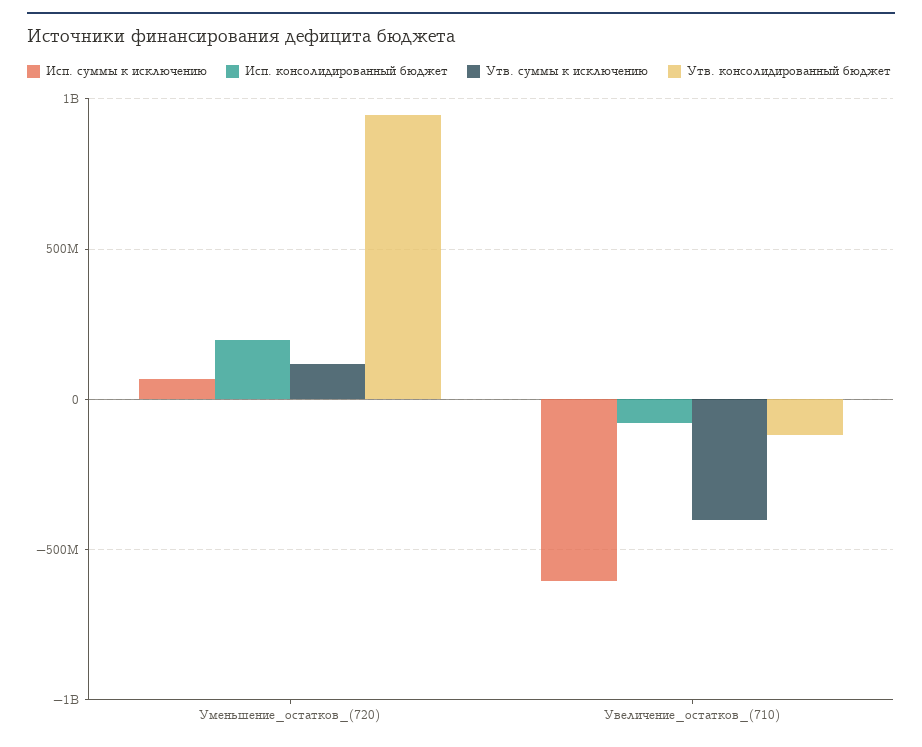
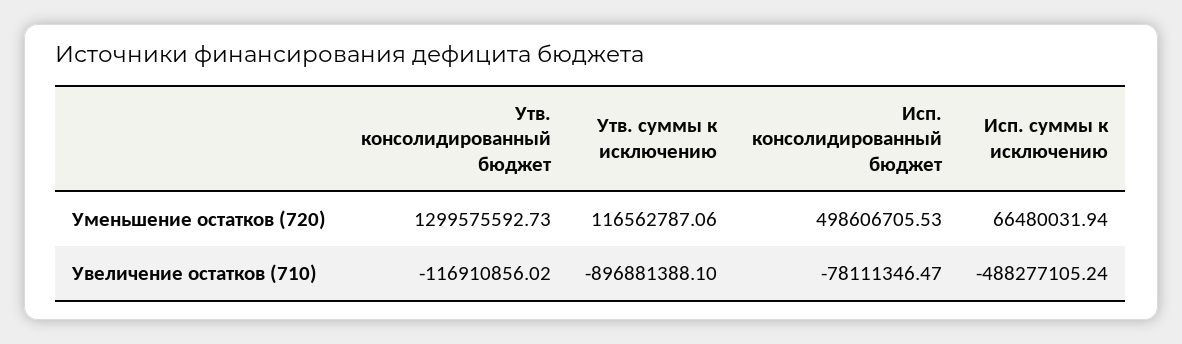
  {
    "Исп. суммы к исключению": {
      "Уменьшение_остатков_(720)": 66480031.94,
-     "Увеличение_остатков_(710)": -600000000
+     "Увеличение_остатков_(710)": -488277105.24
    },
    "Исп. консолидированный бюджет": {
-     "Уменьшение_остатков_(720)": 200000000,
+     "Уменьшение_остатков_(720)": 498606705.53,
      "Увеличение_остатков_(710)": -78111346.47
    },
    "Утв. суммы к исключению": {
      "Уменьшение_остатков_(720)": 116562787.06,
-     "Увеличение_остатков_(710)": -400000000
+     "Увеличение_остатков_(710)": -896881388.1
    },
    "Утв. консолидированный бюджет": {
-     "Уменьшение_остатков_(720)": 950000000,
+     "Уменьшение_остатков_(720)": 1299575592.73,
      "Увеличение_остатков_(710)": -116910856.02
    }
  }

